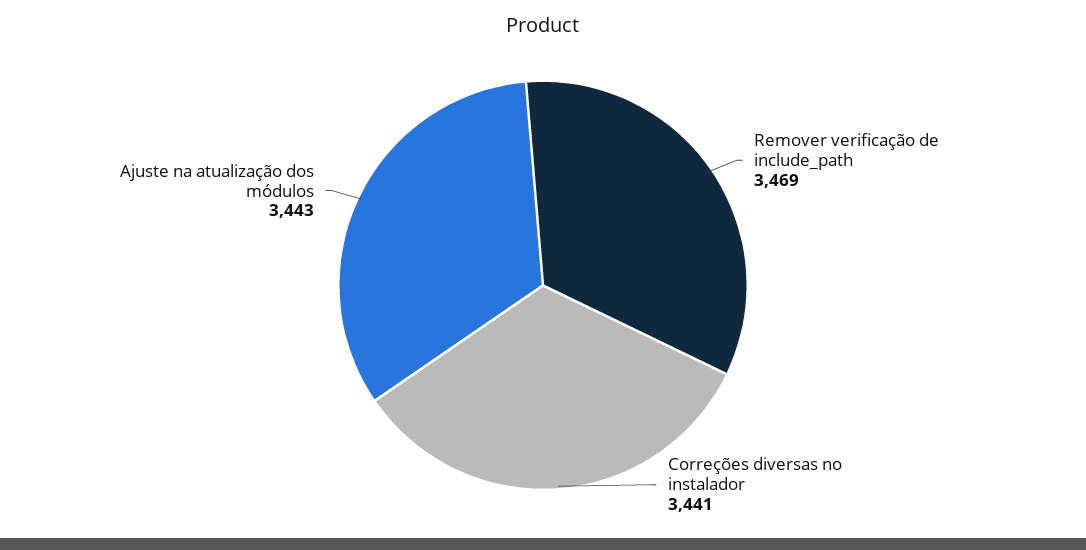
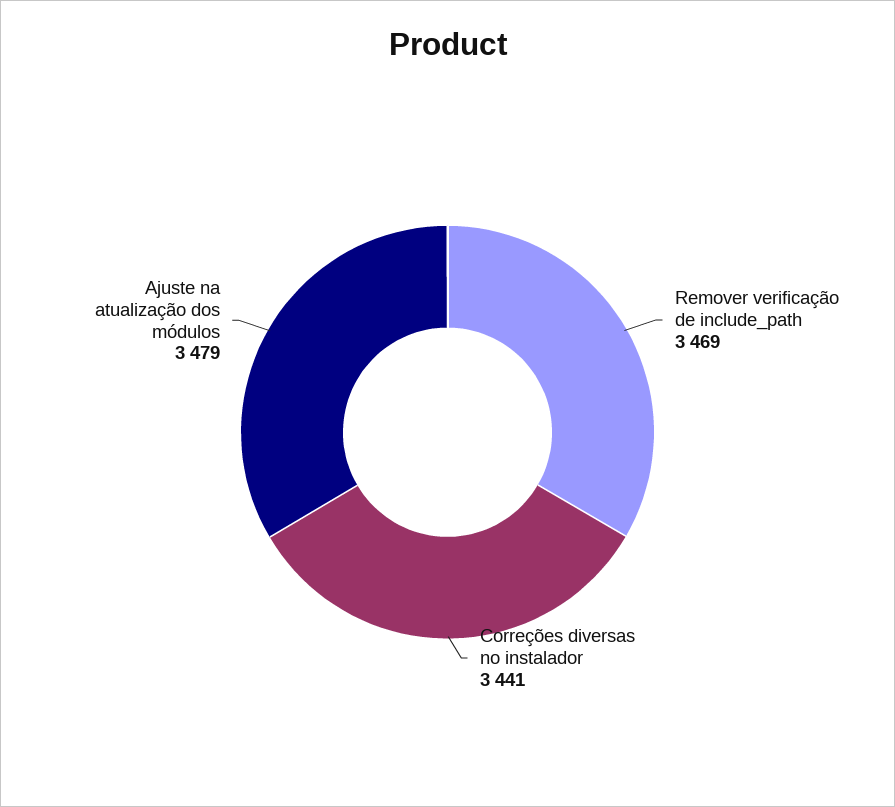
  {
    "Remover verificação de include_path": 3469,
    "Correções diversas no instalador": 3441,
-   "Ajuste na atualização dos módulos": 3443
+   "Ajuste na atualização dos módulos": 3479
  }

